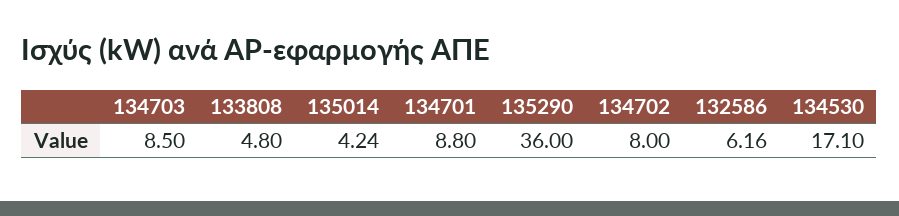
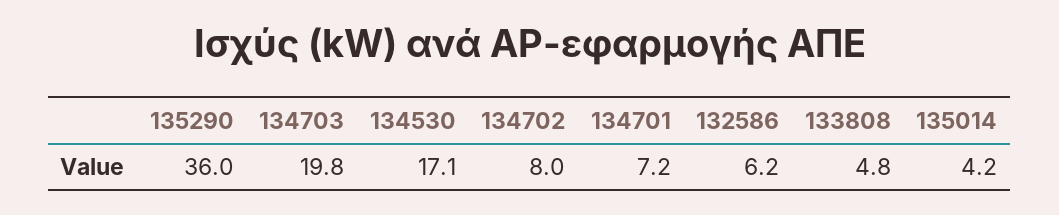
  {
-   "134703": 8.5,
+   "134703": 19.8,
    "133808": 4.8,
    "135014": 4.24,
-   "134701": 8.8,
+   "134701": 7.2,
    "135290": 36,
    "134702": 8,
    "132586": 6.16,
    "134530": 17.1
  }

